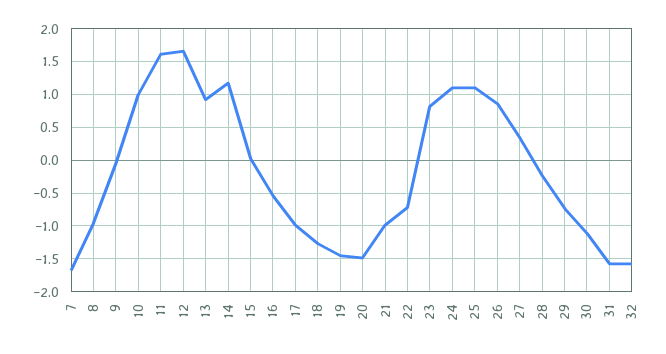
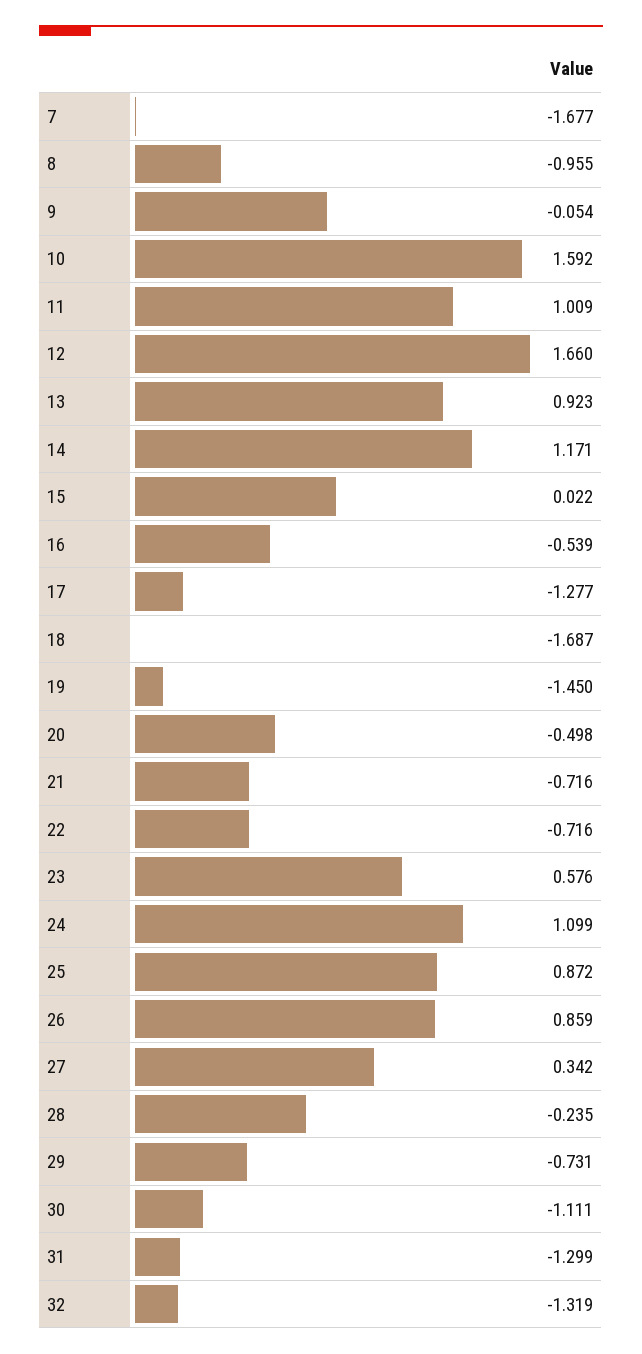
  {
    "7": -1.677,
    "8": -0.955,
    "9": -0.054,
-   "10": 1,
+   "10": 1.592,
-   "11": 1.6,
+   "11": 1.009,
    "12": 1.66,
    "13": 0.923,
    "14": 1.171,
    "15": 0.022,
    "16": -0.539,
-   "17": -1,
+   "17": -1.277,
-   "18": -1.3,
+   "18": -1.687,
    "19": -1.45,
-   "20": -1.5,
+   "20": -0.498,
-   "21": -1,
+   "21": -0.716,
    "22": -0.716,
-   "23": 0.8,
+   "23": 0.576,
    "24": 1.099,
-   "25": 1.1,
+   "25": 0.872,
    "26": 0.859,
    "27": 0.342,
    "28": -0.235,
    "29": -0.731,
    "30": -1.111,
-   "31": -1.6,
+   "31": -1.299,
-   "32": -1.6
+   "32": -1.319
  }

